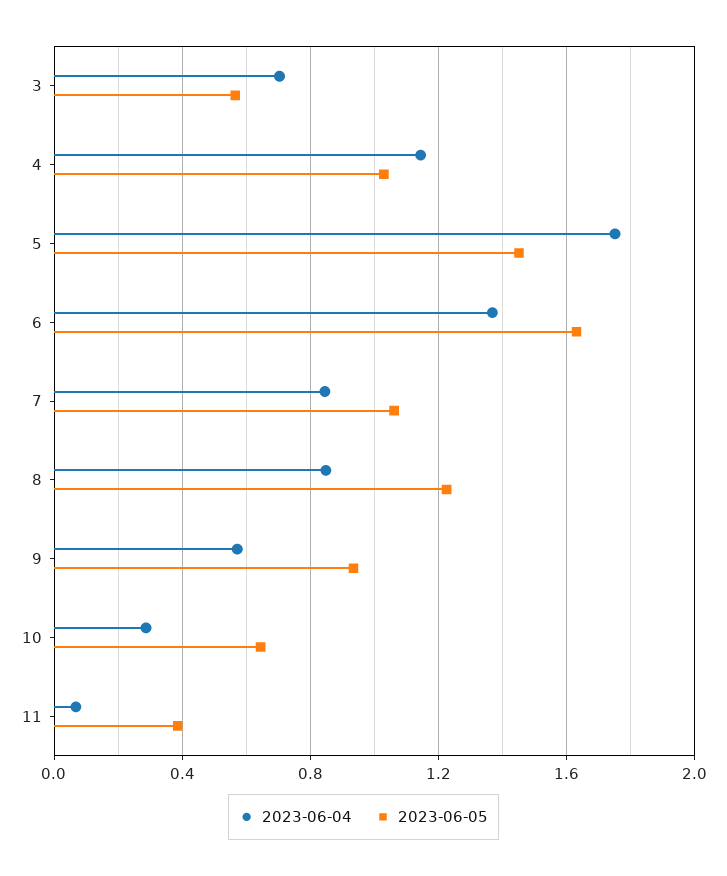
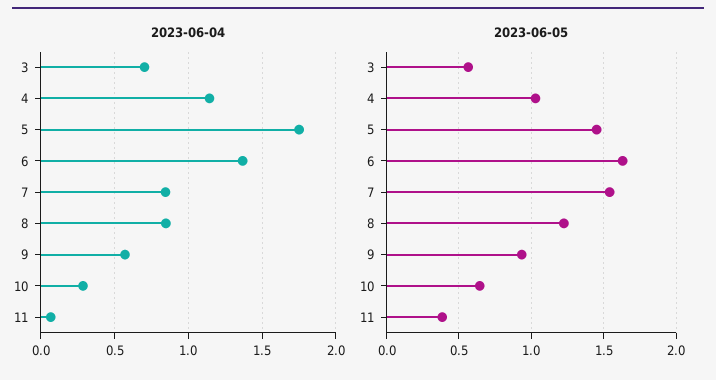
  {
    "2023-06-04": {
      "3": 0.7,
      "4": 1.15,
      "5": 1.75,
      "6": 1.35,
      "7": 0.85,
      "8": 0.85,
      "9": 0.55,
      "10": 0.3,
      "11": 0.05
    },
    "2023-06-05": {
      "3": 0.55,
      "4": 1.05,
      "5": 1.45,
      "6": 1.65,
-     "7": 1.05,
+     "7": 1.55,
      "8": 1.25,
      "9": 0.95,
      "10": 0.65,
      "11": 0.4
    }
  }

